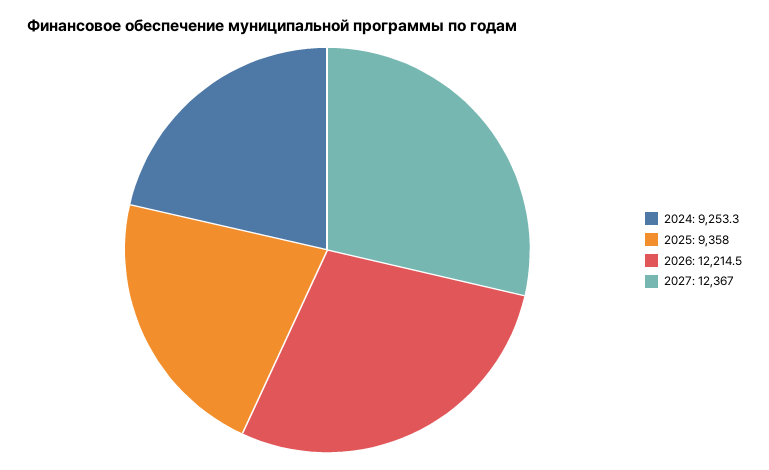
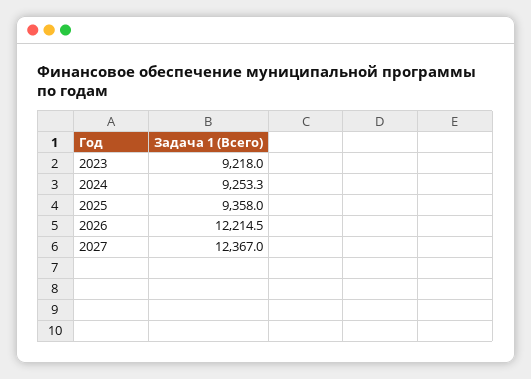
  {
    "2024": 9253.3,
    "2025": 9358,
    "2026": 12214.5,
-   "2027": 12367
+   "2027": 12367,
+   "2023": 9218
  }

